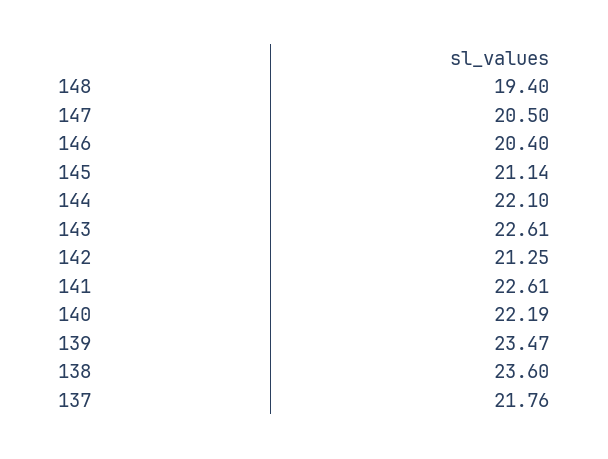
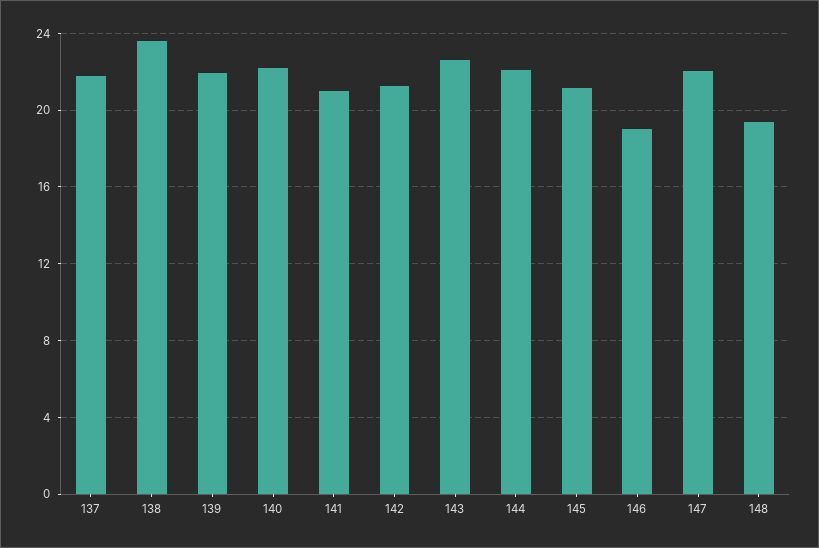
  {
    "148": 19.4,
-   "147": 20.5,
+   "147": 22,
-   "146": 20.4,
+   "146": 19,
    "145": 21.14,
    "144": 22.1,
    "143": 22.61,
    "142": 21.25,
-   "141": 22.61,
+   "141": 21,
    "140": 22.19,
-   "139": 23.47,
+   "139": 22,
    "138": 23.6,
    "137": 21.76
  }

